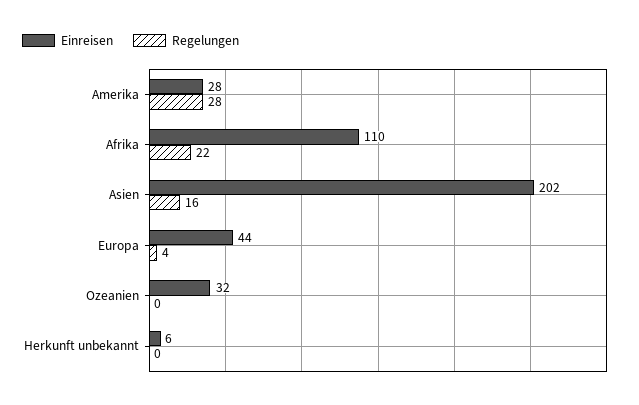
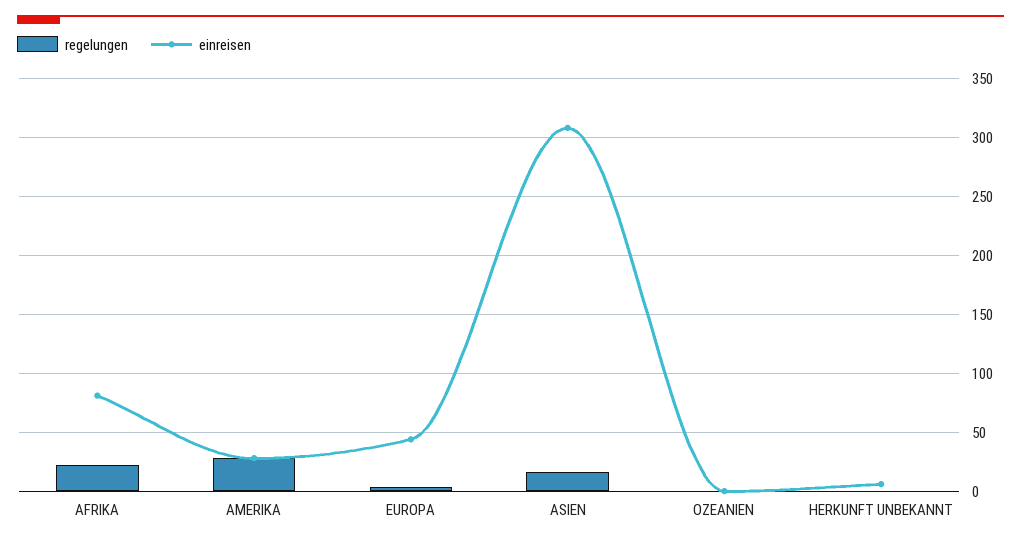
  {
    "Einreisen": {
      "Amerika": 28,
-     "Afrika": 110,
+     "Afrika": 80,
-     "Asien": 202,
+     "Asien": 310,
      "Europa": 44,
-     "Ozeanien": 32,
+     "Ozeanien": 0,
      "Herkunft unbekannt": 6
    },
    "Regelungen": {
      "Amerika": 28,
      "Afrika": 22,
      "Asien": 16,
      "Europa": 4,
      "Ozeanien": 0,
      "Herkunft unbekannt": 0
    }
  }

